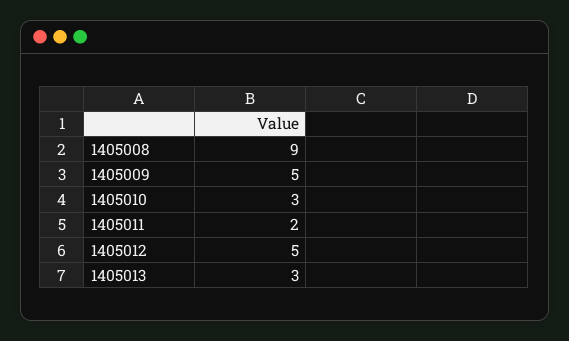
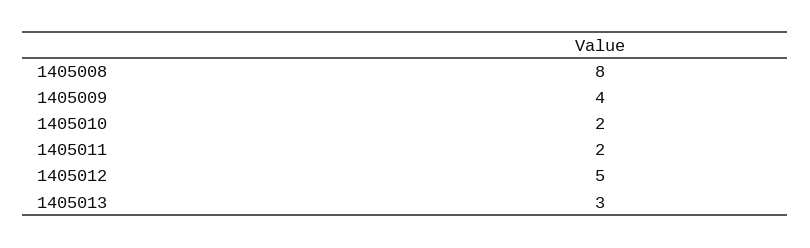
  {
-   "1405008": 9,
+   "1405008": 8,
-   "1405009": 5,
+   "1405009": 4,
-   "1405010": 3,
+   "1405010": 2,
    "1405011": 2,
    "1405012": 5,
    "1405013": 3
  }

